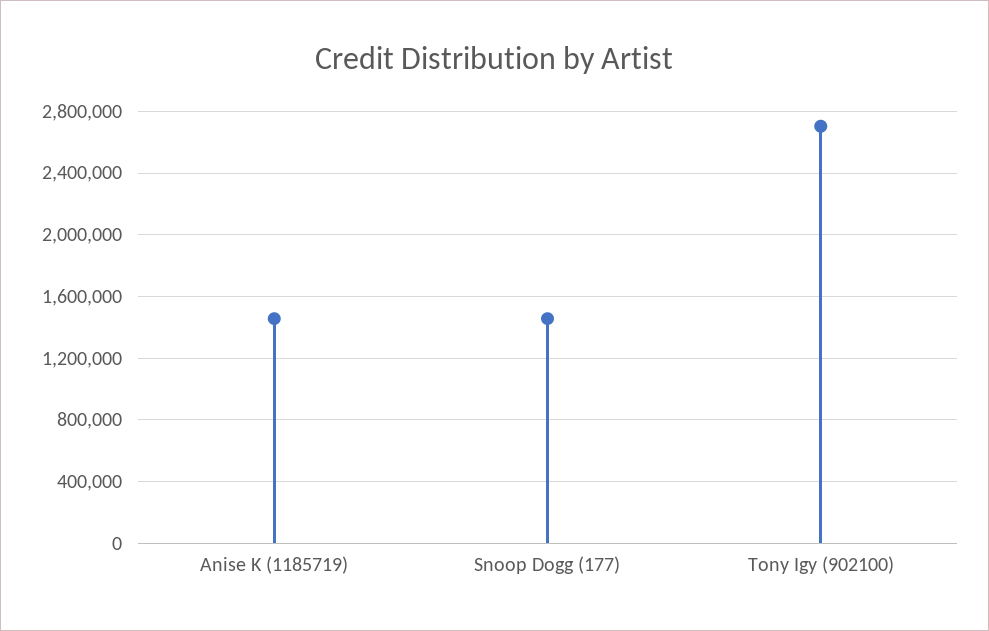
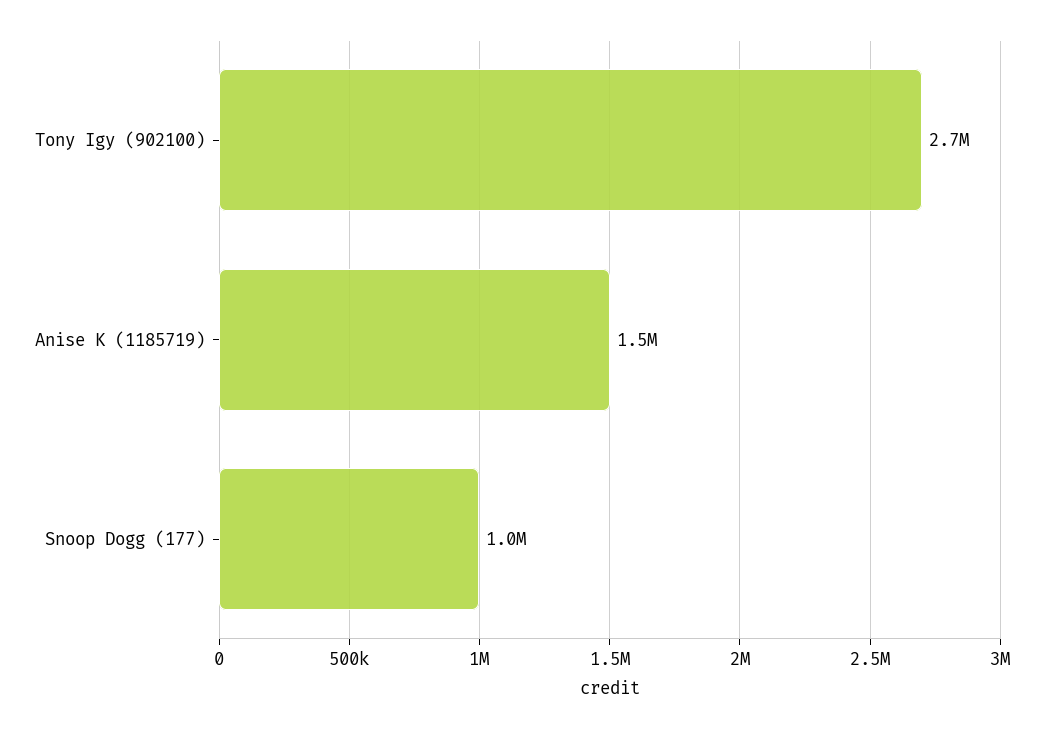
  {
    "Anise K (1185719)": 1500000,
-   "Snoop Dogg (177)": 1450000,
+   "Snoop Dogg (177)": 1000000,
    "Tony Igy (902100)": 2700000
  }

